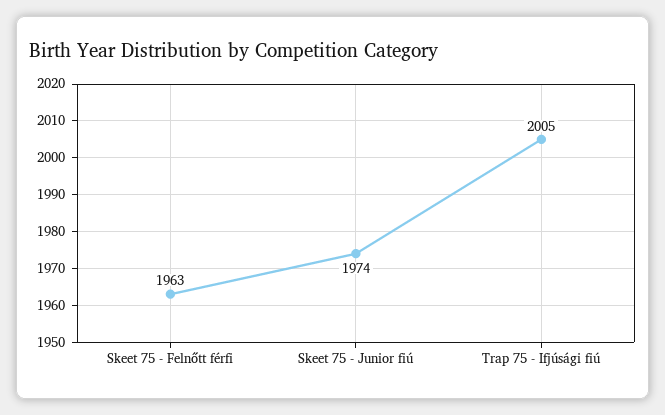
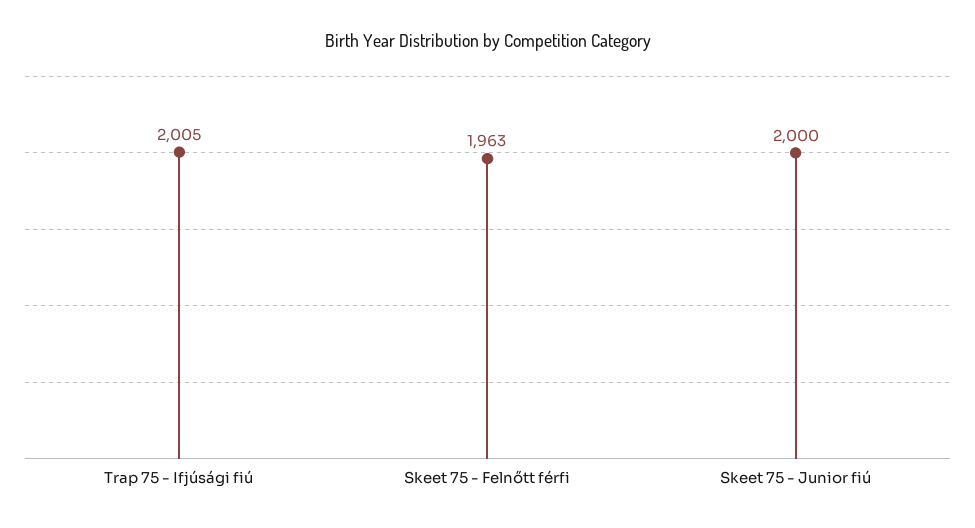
  {
    "Skeet 75 - Felnőtt férfi": 1963,
-   "Skeet 75 - Junior fiú": 1974,
+   "Skeet 75 - Junior fiú": 2000,
    "Trap 75 - Ifjúsági fiú": 2005
  }

